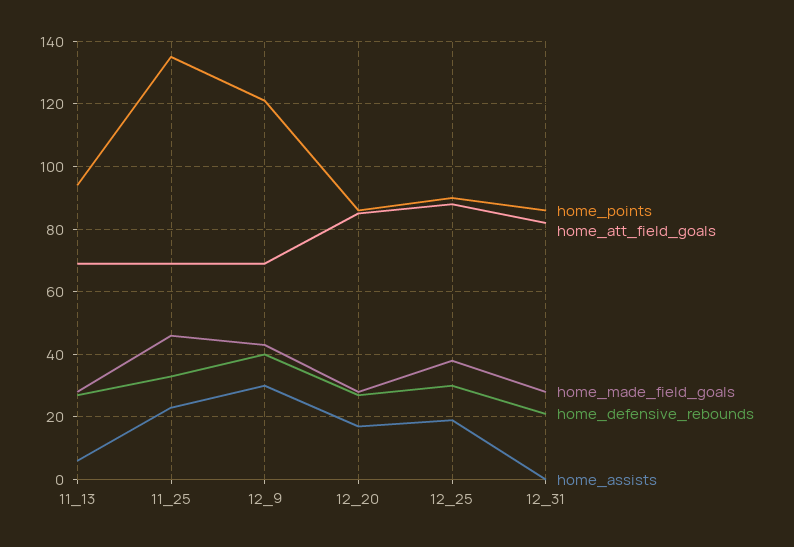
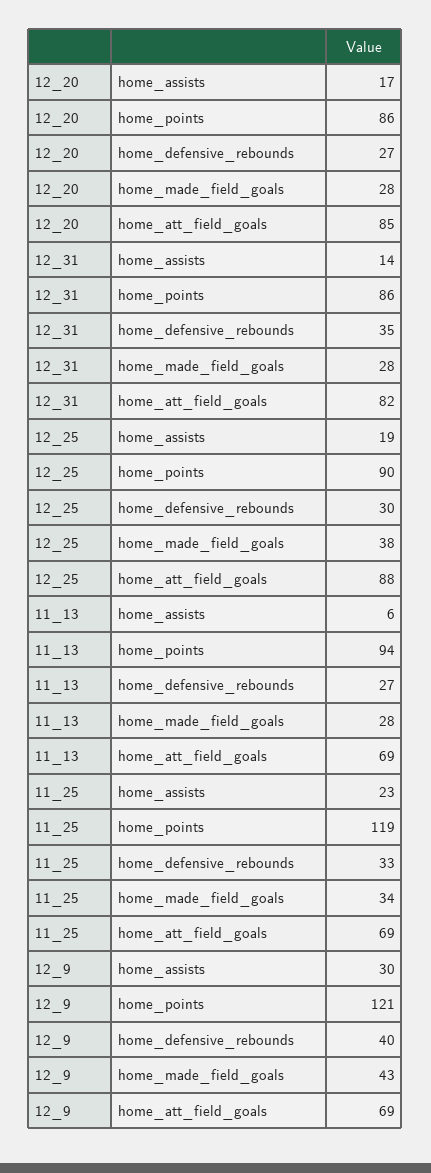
  {
    "home_points": {
      "11_13": 94,
-     "11_25": 135,
+     "11_25": 119,
      "12_9": 121,
      "12_20": 86,
      "12_25": 90,
      "12_31": 86
    },
    "home_att_field_goals": {
      "11_13": 69,
      "11_25": 69,
      "12_9": 69,
      "12_20": 85,
      "12_25": 88,
      "12_31": 82
    },
    "home_made_field_goals": {
      "11_13": 28,
-     "11_25": 45,
+     "11_25": 34,
      "12_9": 43,
      "12_20": 28,
      "12_25": 38,
      "12_31": 28
    },
    "home_defensive_rebounds": {
      "11_13": 27,
      "11_25": 33,
      "12_9": 40,
      "12_20": 27,
      "12_25": 30,
-     "12_31": 20
+     "12_31": 35
    },
    "home_assists": {
      "11_13": 6,
      "11_25": 23,
      "12_9": 30,
      "12_20": 17,
      "12_25": 19,
-     "12_31": 0
+     "12_31": 14
    }
  }

